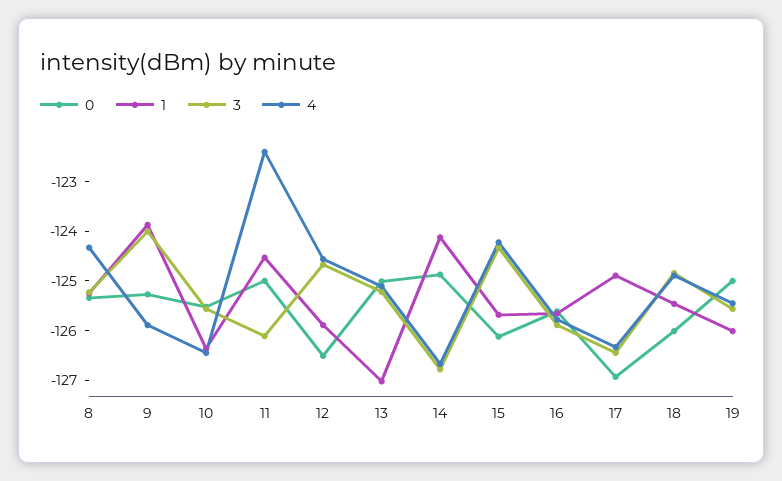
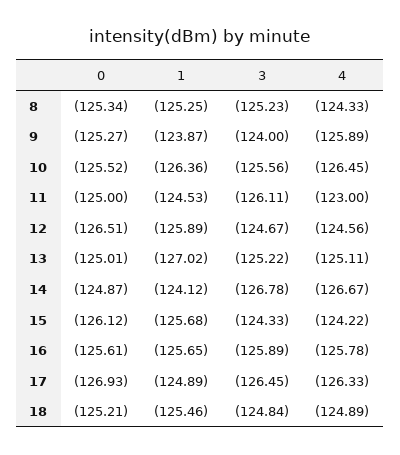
  {
    "0": {
      "8": -125.34,
      "9": -125.27,
      "10": -125.52,
      "11": -125,
      "12": -126.51,
      "13": -125.01,
      "14": -124.87,
      "15": -126.12,
      "16": -125.61,
      "17": -126.93,
-     "18": -126,
+     "18": -125.21
-     "19": -125
    },
    "1": {
      "8": -125.25,
      "9": -123.87,
      "10": -126.36,
      "11": -124.53,
      "12": -125.89,
      "13": -127.02,
      "14": -124.12,
      "15": -125.68,
      "16": -125.65,
      "17": -124.89,
-     "18": -125.46,
+     "18": -125.46
-     "19": -126
    },
    "3": {
      "8": -125.23,
      "9": -124,
      "10": -125.56,
      "11": -126.11,
      "12": -124.67,
      "13": -125.22,
      "14": -126.78,
      "15": -124.33,
      "16": -125.89,
      "17": -126.45,
-     "18": -124.84,
+     "18": -124.84
-     "19": -125.6
    },
    "4": {
      "8": -124.33,
      "9": -125.89,
      "10": -126.45,
-     "11": -122.4,
+     "11": -123,
      "12": -124.56,
      "13": -125.11,
      "14": -126.67,
      "15": -124.22,
      "16": -125.78,
      "17": -126.33,
-     "18": -124.89,
+     "18": -124.89
-     "19": -125.4
    }
  }

